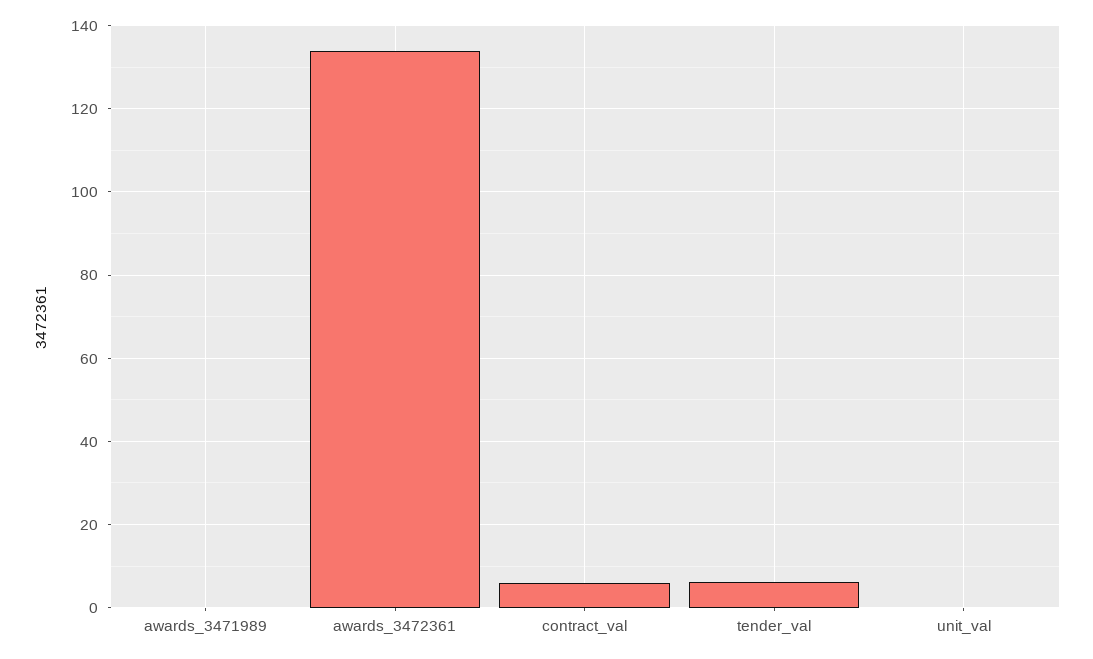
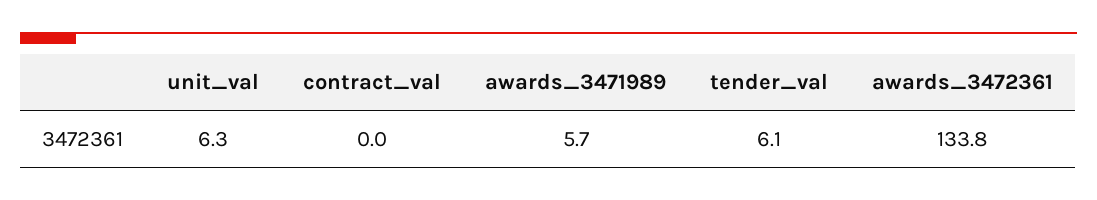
  {
-   "awards_3471989": 0,
+   "awards_3471989": 5.7,
    "awards_3472361": 133.8,
-   "contract_val": 6,
+   "contract_val": 0,
    "tender_val": 6.1,
-   "unit_val": 0
+   "unit_val": 6.3
  }

